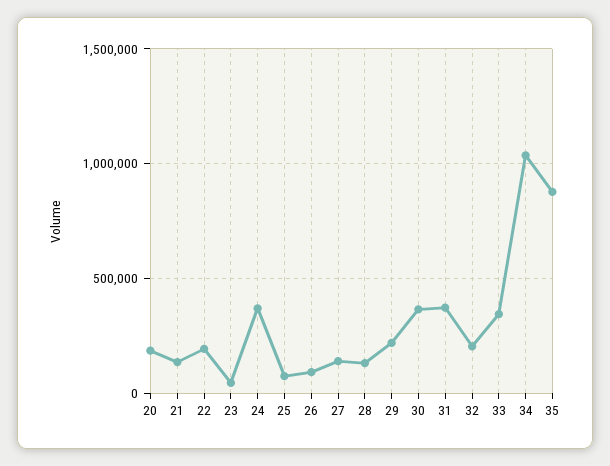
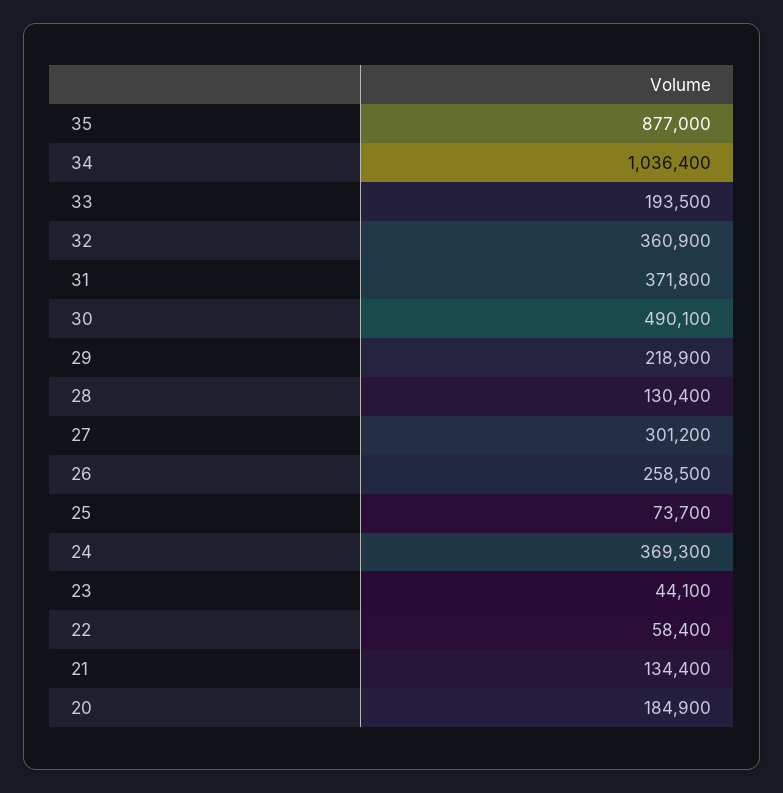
  {
    "20": 184900,
    "21": 134400,
-   "22": 200000,
+   "22": 58400,
    "23": 44100,
    "24": 369300,
    "25": 73700,
-   "26": 100000,
+   "26": 258500,
-   "27": 150000,
+   "27": 301200,
    "28": 130400,
    "29": 218900,
-   "30": 350000,
+   "30": 490100,
    "31": 371800,
-   "32": 200000,
+   "32": 360900,
-   "33": 350000,
+   "33": 193500,
    "34": 1036400,
    "35": 877000
  }

